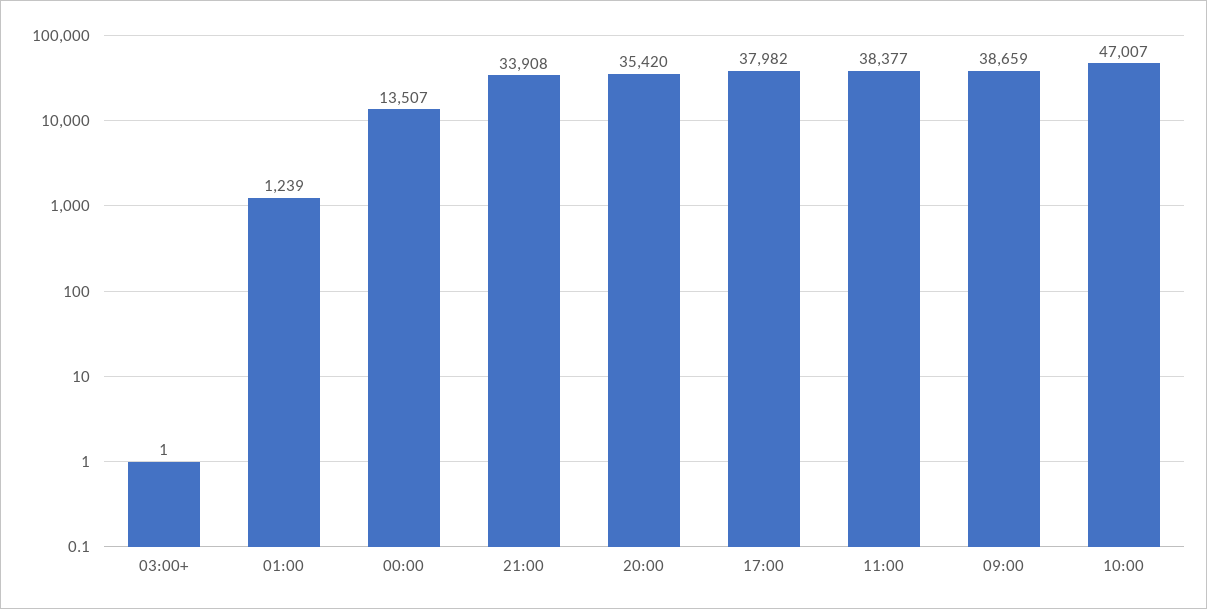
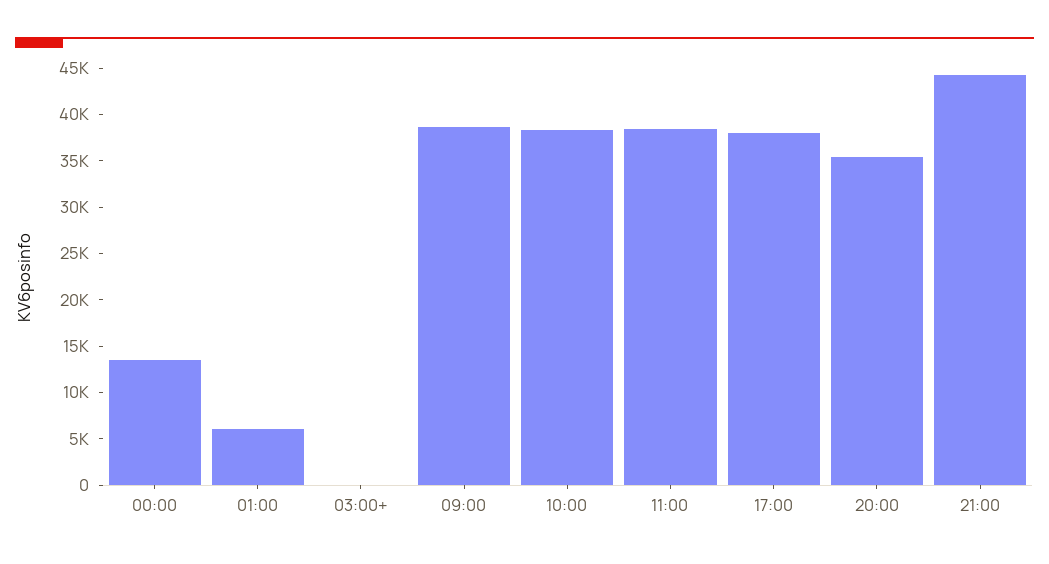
  {
    "03:00+": 1,
-   "01:00": 1239,
+   "01:00": 6000,
    "00:00": 13507,
-   "21:00": 33908,
+   "21:00": 44000,
    "20:00": 35420,
    "17:00": 37982,
    "11:00": 38377,
    "09:00": 38659,
-   "10:00": 47007
+   "10:00": 38000
  }

